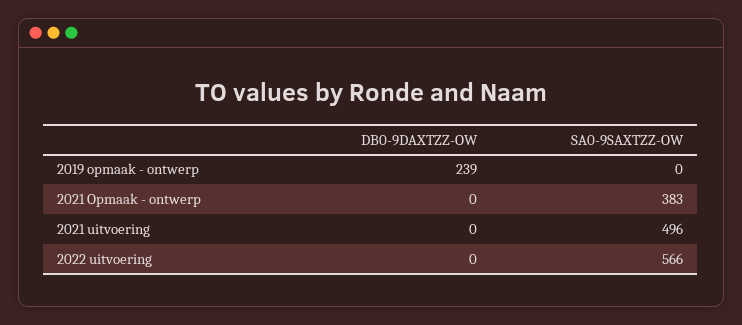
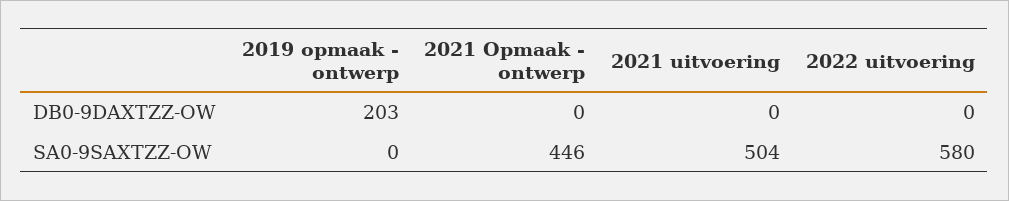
  {
    "DB0-9DAXTZZ-OW": {
-     "2019 opmaak - ontwerp": 239,
+     "2019 opmaak - ontwerp": 203,
      "2021 Opmaak - ontwerp": 0,
      "2021 uitvoering": 0,
      "2022 uitvoering": 0
    },
    "SA0-9SAXTZZ-OW": {
      "2019 opmaak - ontwerp": 0,
-     "2021 Opmaak - ontwerp": 383,
+     "2021 Opmaak - ontwerp": 446,
-     "2021 uitvoering": 496,
+     "2021 uitvoering": 504,
-     "2022 uitvoering": 566
+     "2022 uitvoering": 580
    }
  }

